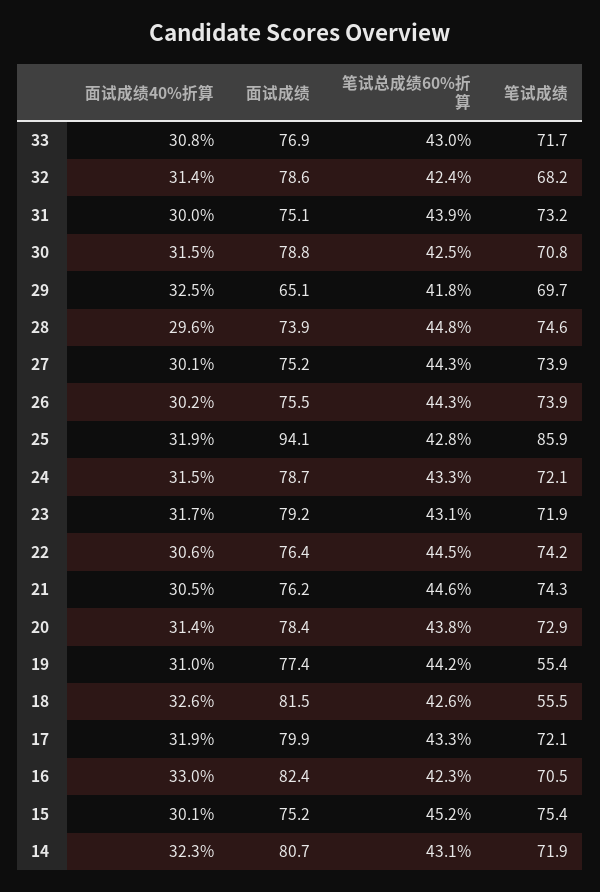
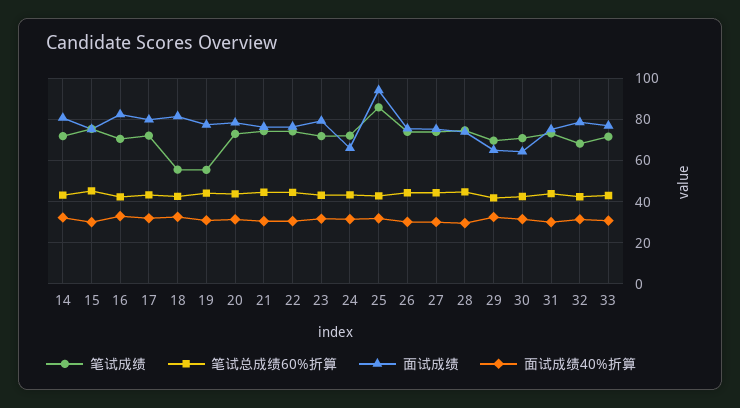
  {
    "面试成绩40%折算": {
      "33": 30.8,
      "32": 31.4,
      "31": 30,
      "30": 31.5,
      "29": 32.5,
      "28": 29.6,
      "27": 30.1,
      "26": 30.2,
      "25": 31.9,
      "24": 31.5,
      "23": 31.7,
      "22": 30.6,
      "21": 30.5,
      "20": 31.4,
      "19": 31,
      "18": 32.6,
      "17": 31.9,
      "16": 33,
      "15": 30.1,
      "14": 32.3
    },
    "面试成绩": {
      "33": 76.9,
      "32": 78.6,
      "31": 75.1,
-     "30": 78.8,
+     "30": 65,
      "29": 65.1,
      "28": 73.9,
      "27": 75.2,
      "26": 75.5,
      "25": 94.1,
-     "24": 78.7,
+     "24": 65,
      "23": 79.2,
      "22": 76.4,
      "21": 76.2,
      "20": 78.4,
      "19": 77.4,
      "18": 81.5,
      "17": 79.9,
      "16": 82.4,
      "15": 75.2,
      "14": 80.7
    },
    "笔试总成绩60%折算": {
      "33": 43,
      "32": 42.4,
      "31": 43.9,
      "30": 42.5,
      "29": 41.8,
      "28": 44.8,
      "27": 44.3,
      "26": 44.3,
      "25": 42.8,
      "24": 43.3,
      "23": 43.1,
      "22": 44.5,
      "21": 44.6,
      "20": 43.8,
      "19": 44.2,
      "18": 42.6,
      "17": 43.3,
      "16": 42.3,
      "15": 45.2,
      "14": 43.1
    },
    "笔试成绩": {
      "33": 71.7,
      "32": 68.2,
      "31": 73.2,
      "30": 70.8,
      "29": 69.7,
      "28": 74.6,
      "27": 73.9,
      "26": 73.9,
      "25": 85.9,
      "24": 72.1,
      "23": 71.9,
      "22": 74.2,
      "21": 74.3,
      "20": 72.9,
      "19": 55.4,
      "18": 55.5,
      "17": 72.1,
      "16": 70.5,
      "15": 75.4,
      "14": 71.9
    }
  }

